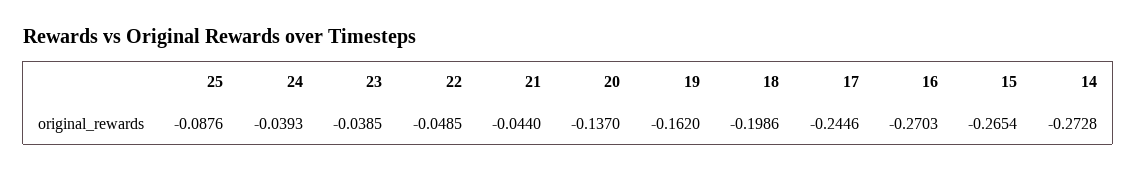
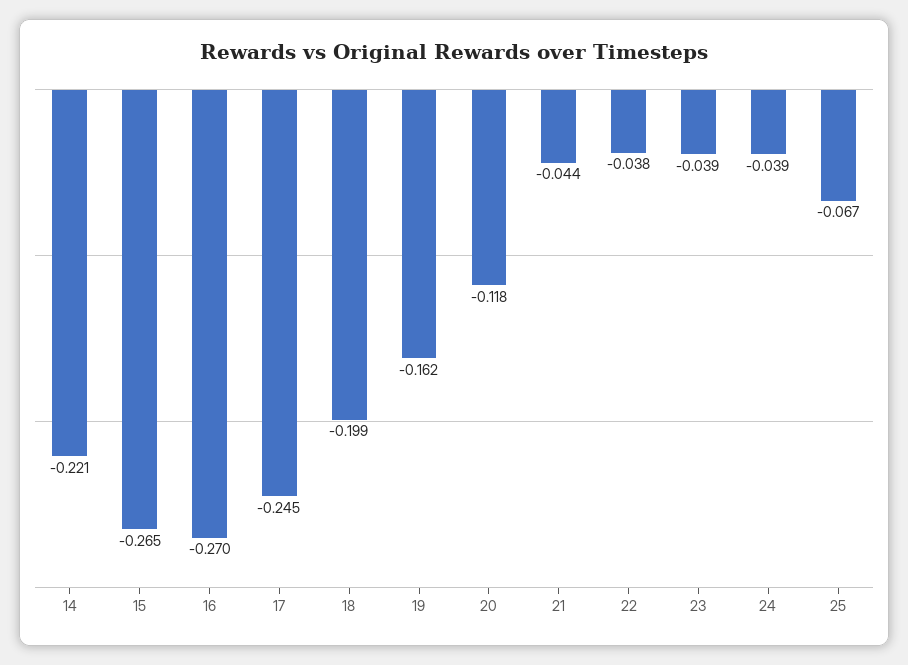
  {
-   "25": -0.0876,
+   "25": -0.067,
    "24": -0.0393,
    "23": -0.0385,
-   "22": -0.0485,
+   "22": -0.038,
    "21": -0.044,
-   "20": -0.137,
+   "20": -0.118,
    "19": -0.162,
    "18": -0.1986,
    "17": -0.2446,
    "16": -0.2703,
    "15": -0.2654,
-   "14": -0.2728
+   "14": -0.221
  }

